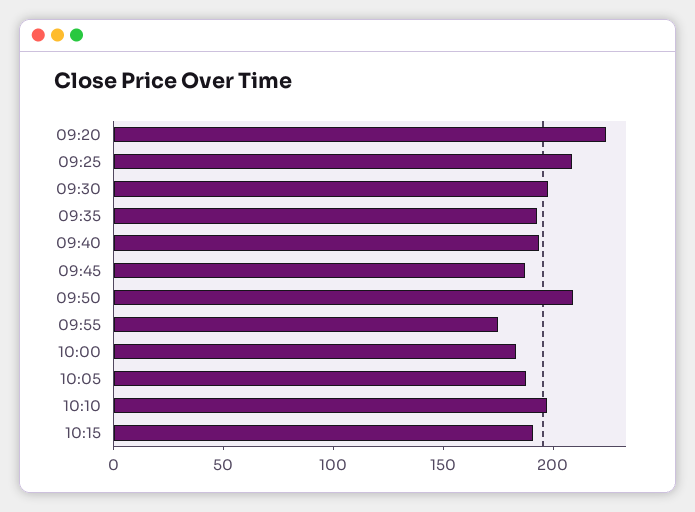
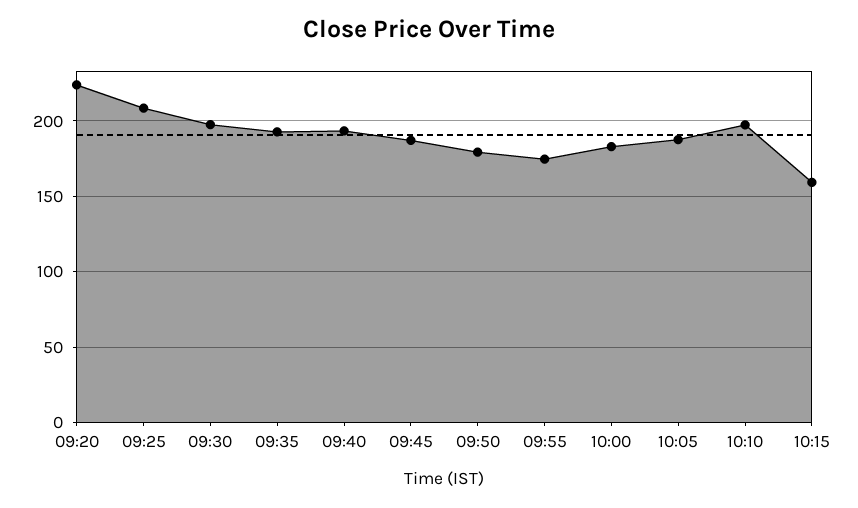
  {
    "09:20": 225,
    "09:25": 210,
    "09:30": 200,
    "09:35": 195,
    "09:40": 195,
    "09:45": 185,
-   "09:50": 210,
+   "09:50": 180,
    "09:55": 175,
    "10:00": 185,
    "10:05": 190,
    "10:10": 195,
-   "10:15": 190
+   "10:15": 160
  }

